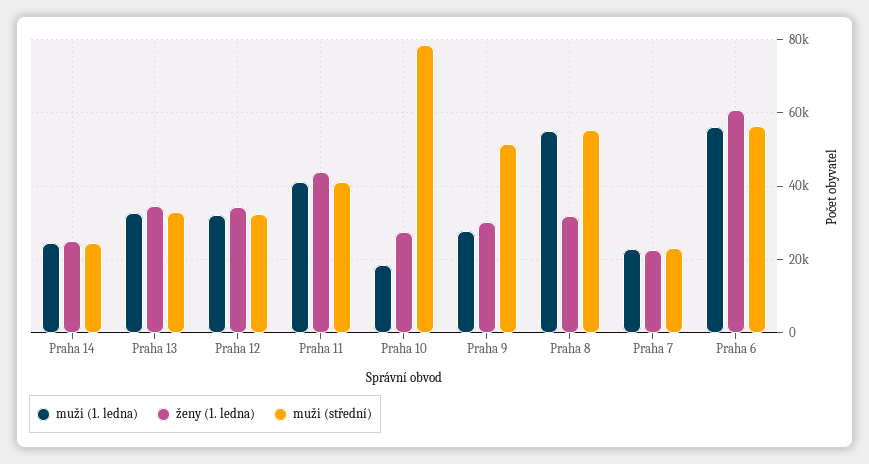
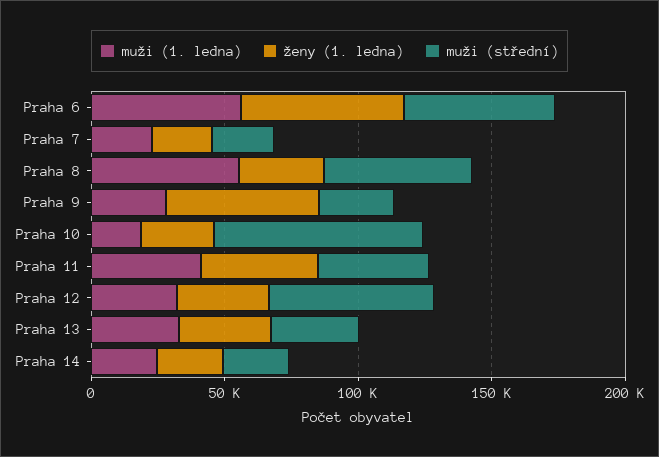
  {
    "muži (1. ledna)": {
      "Praha 14": 24000,
      "Praha 13": 32000,
      "Praha 12": 32000,
      "Praha 11": 42000,
      "Praha 10": 18000,
      "Praha 9": 28000,
      "Praha 8": 56000,
      "Praha 7": 22000,
      "Praha 6": 56000
    },
    "ženy (1. ledna)": {
      "Praha 14": 26000,
      "Praha 13": 34000,
      "Praha 12": 34000,
      "Praha 11": 44000,
      "Praha 10": 28000,
-     "Praha 9": 30000,
+     "Praha 9": 60000,
      "Praha 8": 32000,
      "Praha 7": 22000,
      "Praha 6": 60000
    },
    "muži (střední)": {
      "Praha 14": 24000,
      "Praha 13": 32000,
-     "Praha 12": 32000,
+     "Praha 12": 60000,
      "Praha 11": 42000,
      "Praha 10": 78000,
-     "Praha 9": 52000,
+     "Praha 9": 30000,
      "Praha 8": 56000,
      "Praha 7": 24000,
      "Praha 6": 56000
    }
  }

